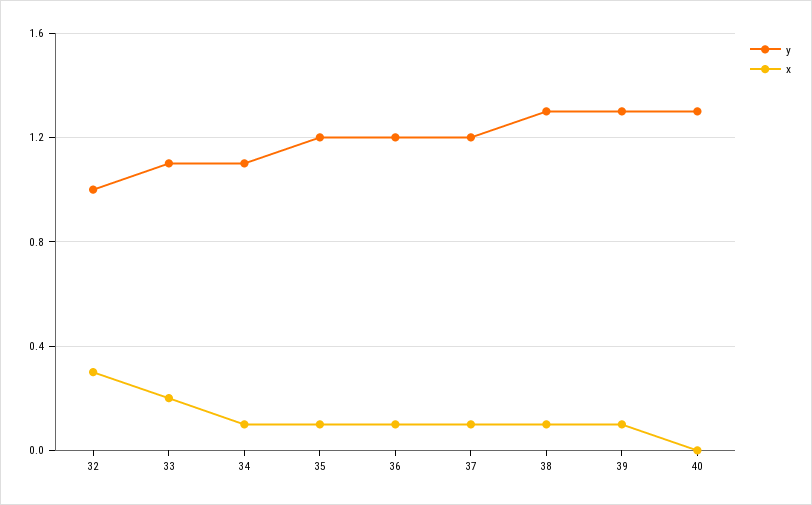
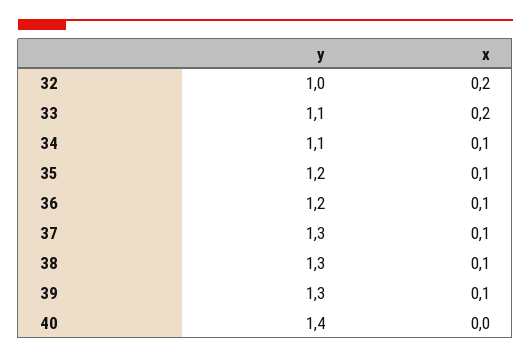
  {
    "y": {
      "32": 1,
      "33": 1.1,
      "34": 1.1,
      "35": 1.2,
      "36": 1.2,
-     "37": 1.2,
+     "37": 1.3,
      "38": 1.3,
      "39": 1.3,
-     "40": 1.3
+     "40": 1.4
    },
    "x": {
-     "32": 0.3,
+     "32": 0.2,
      "33": 0.2,
      "34": 0.1,
      "35": 0.1,
      "36": 0.1,
      "37": 0.1,
      "38": 0.1,
      "39": 0.1,
      "40": 0
    }
  }

